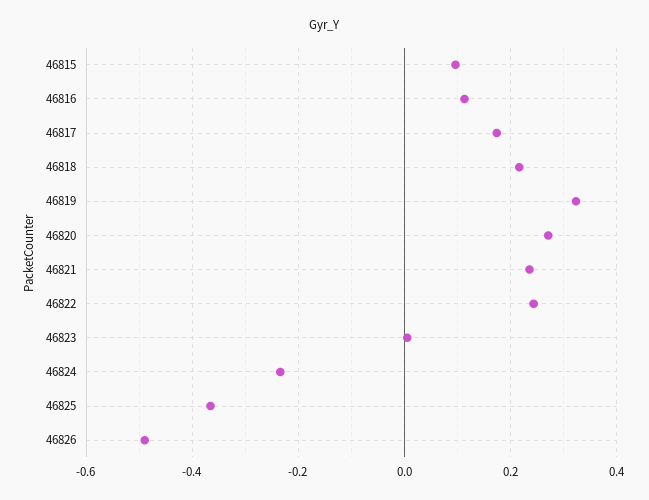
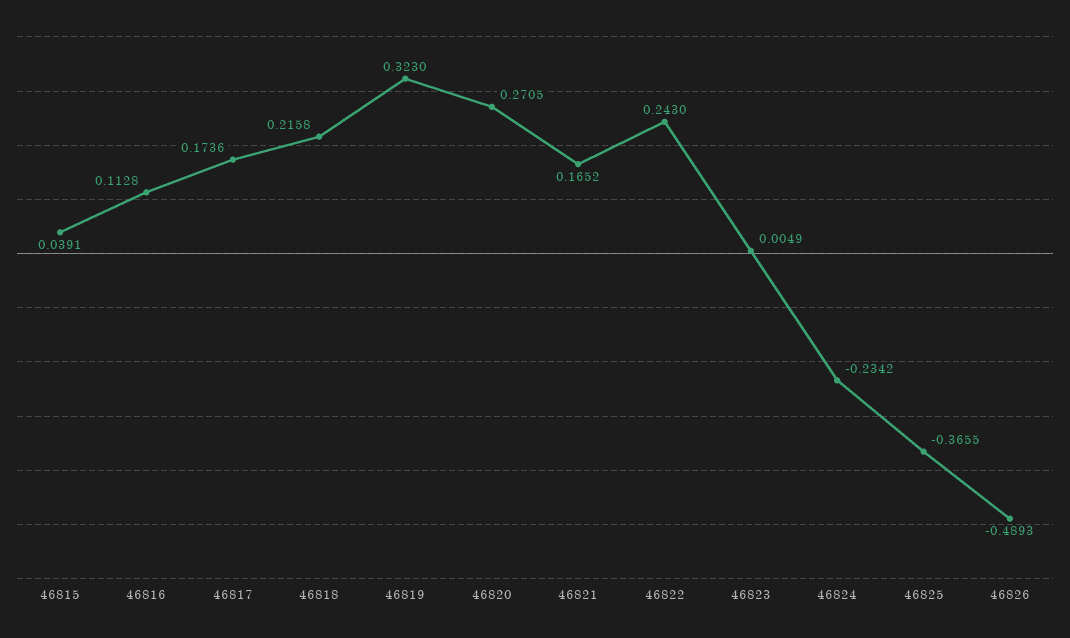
  {
-   "46815": 0.1,
+   "46815": 0.0391,
    "46816": 0.1128,
    "46817": 0.1736,
    "46818": 0.2158,
    "46819": 0.323,
    "46820": 0.2705,
-   "46821": 0.24,
+   "46821": 0.1652,
    "46822": 0.243,
    "46823": 0.0049,
    "46824": -0.2342,
    "46825": -0.3655,
    "46826": -0.4893
  }

